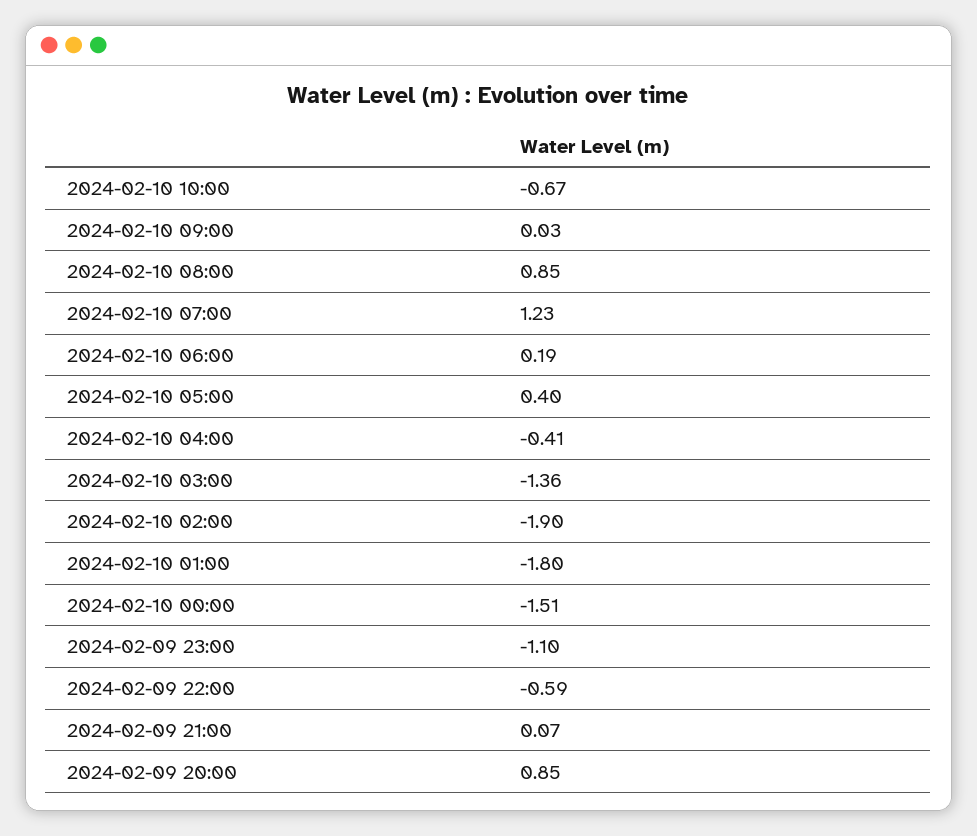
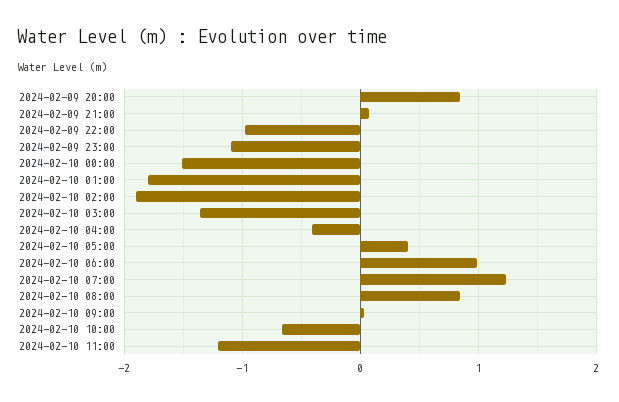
  {
    "2024-02-10 10:00": -0.67,
    "2024-02-10 09:00": 0.03,
    "2024-02-10 08:00": 0.85,
    "2024-02-10 07:00": 1.23,
-   "2024-02-10 06:00": 0.19,
+   "2024-02-10 06:00": 1,
    "2024-02-10 05:00": 0.4,
    "2024-02-10 04:00": -0.41,
    "2024-02-10 03:00": -1.36,
    "2024-02-10 02:00": -1.9,
    "2024-02-10 01:00": -1.8,
    "2024-02-10 00:00": -1.51,
    "2024-02-09 23:00": -1.1,
-   "2024-02-09 22:00": -0.59,
+   "2024-02-09 22:00": -1,
    "2024-02-09 21:00": 0.07,
-   "2024-02-09 20:00": 0.85
+   "2024-02-09 20:00": 0.85,
+   "2024-02-10 11:00": -1.2
  }

